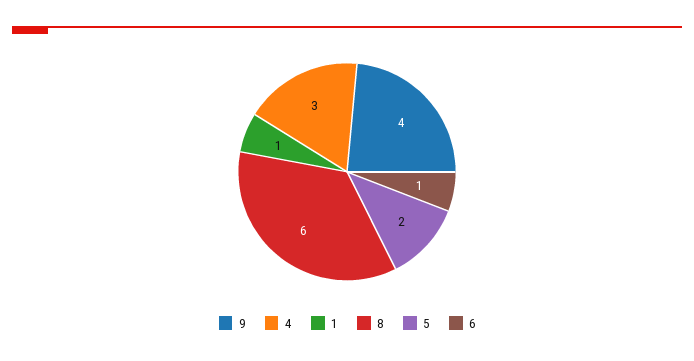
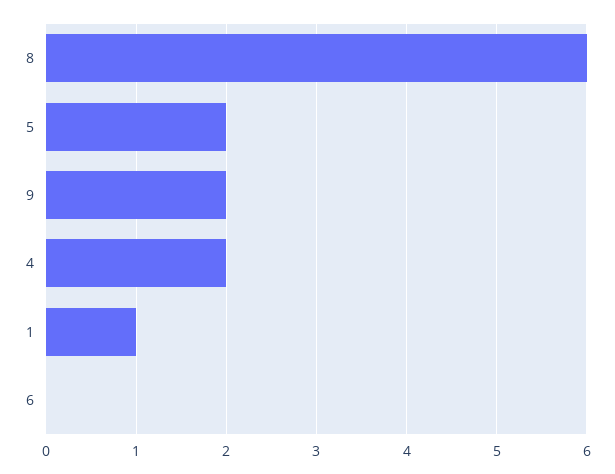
  {
-   "9": 4,
+   "9": 2,
-   "4": 3,
+   "4": 2,
    "1": 1,
    "8": 6,
    "5": 2,
-   "6": 1
+   "6": 0
  }

